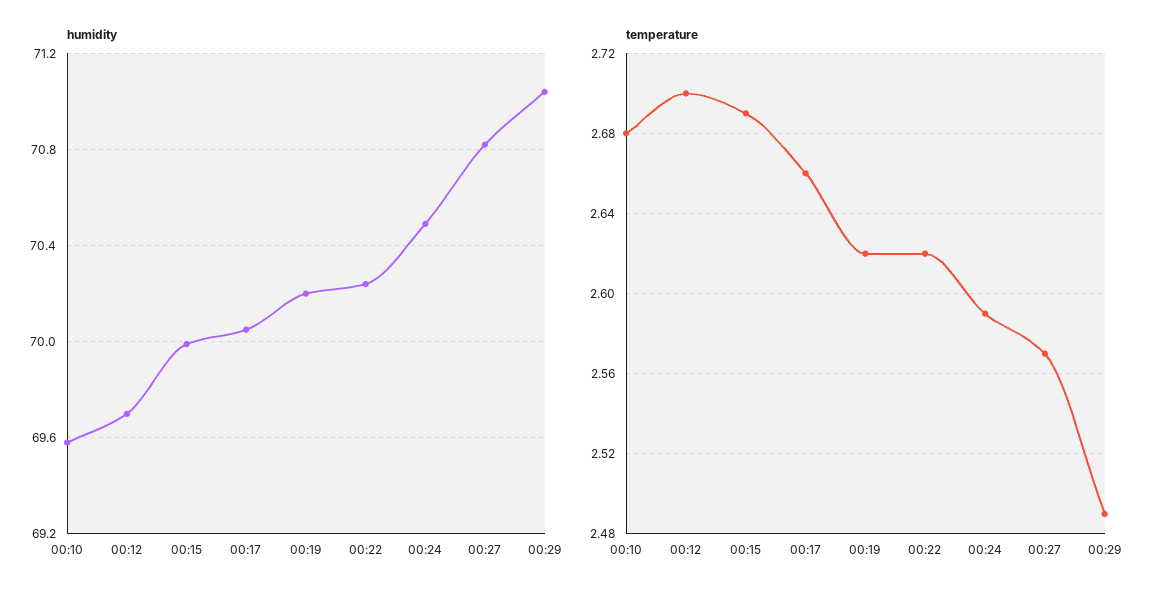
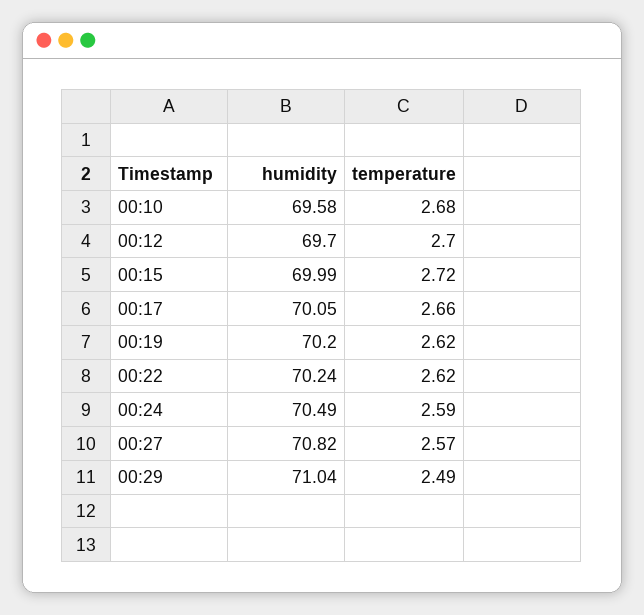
  {
    "humidity": {
      "00:10": 69.58,
      "00:12": 69.7,
      "00:15": 69.99,
      "00:17": 70.05,
      "00:19": 70.2,
      "00:22": 70.24,
      "00:24": 70.49,
      "00:27": 70.82,
      "00:29": 71.04
    },
    "temperature": {
      "00:10": 2.68,
      "00:12": 2.7,
-     "00:15": 2.69,
+     "00:15": 2.72,
      "00:17": 2.66,
      "00:19": 2.62,
      "00:22": 2.62,
      "00:24": 2.59,
      "00:27": 2.57,
      "00:29": 2.49
    }
  }

